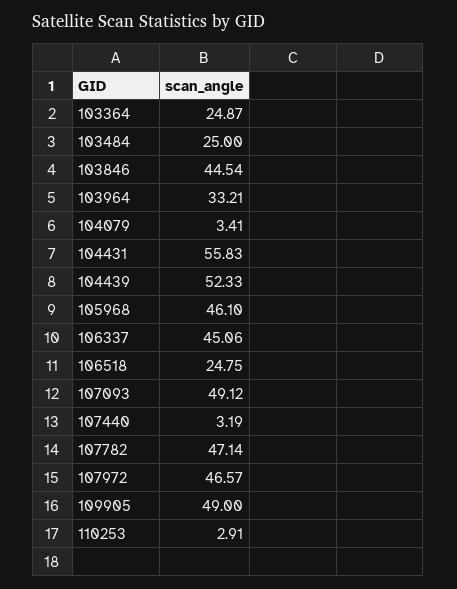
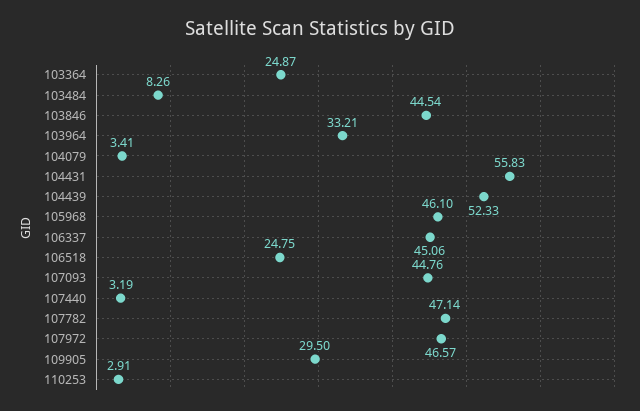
  {
    "103364": 24.87,
-   "103484": 25,
+   "103484": 8.26,
    "103846": 44.54,
    "103964": 33.21,
    "104079": 3.41,
    "104431": 55.83,
    "104439": 52.33,
    "105968": 46.1,
    "106337": 45.06,
    "106518": 24.75,
-   "107093": 49.12,
+   "107093": 44.76,
    "107440": 3.19,
    "107782": 47.14,
    "107972": 46.57,
-   "109905": 49,
+   "109905": 29.5,
    "110253": 2.91
  }

